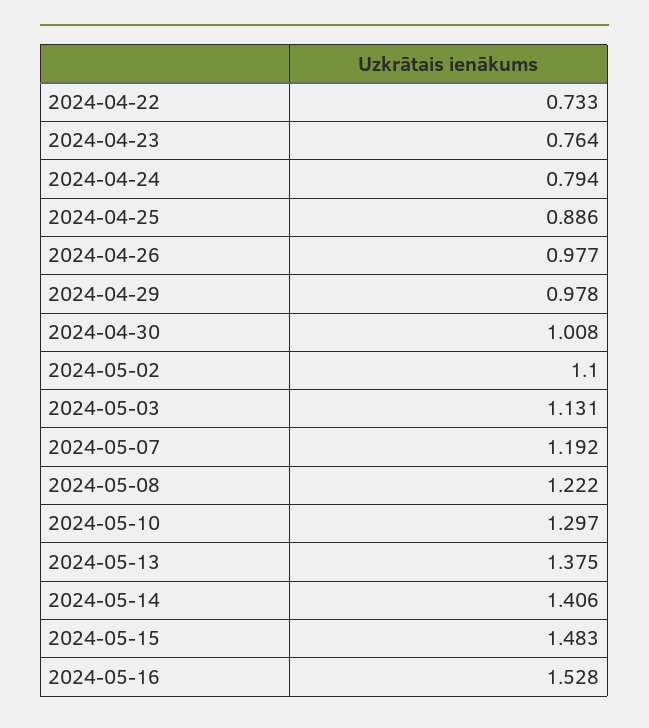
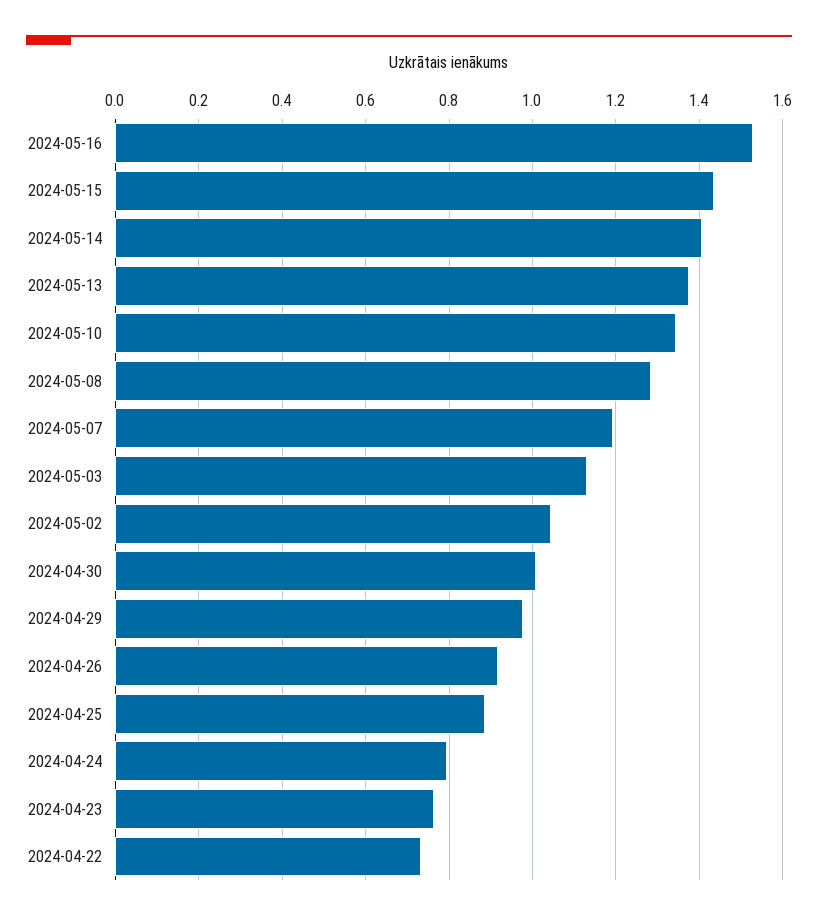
  {
    "2024-04-22": 0.733,
    "2024-04-23": 0.764,
    "2024-04-24": 0.794,
    "2024-04-25": 0.886,
-   "2024-04-26": 0.977,
+   "2024-04-26": 0.92,
    "2024-04-29": 0.978,
    "2024-04-30": 1.008,
-   "2024-05-02": 1.1,
+   "2024-05-02": 1.04,
    "2024-05-03": 1.131,
    "2024-05-07": 1.192,
-   "2024-05-08": 1.222,
+   "2024-05-08": 1.28,
-   "2024-05-10": 1.297,
+   "2024-05-10": 1.34,
    "2024-05-13": 1.375,
    "2024-05-14": 1.406,
-   "2024-05-15": 1.483,
+   "2024-05-15": 1.44,
    "2024-05-16": 1.528
  }

